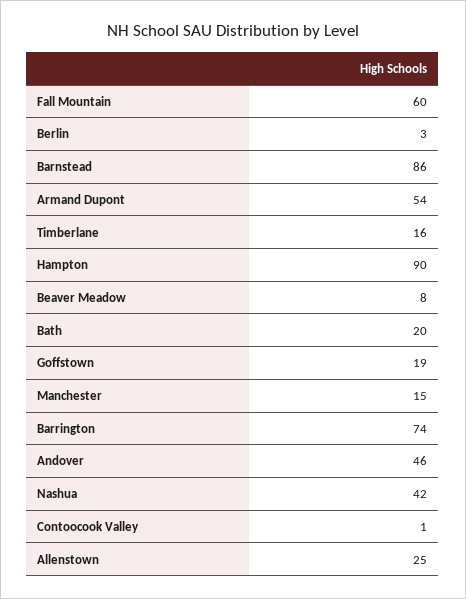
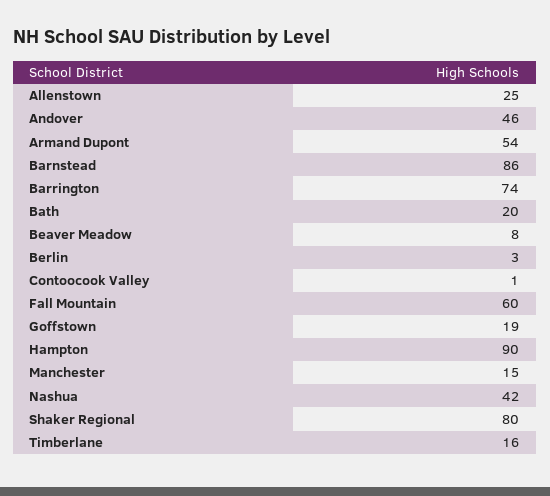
  {
    "Fall Mountain": 60,
    "Berlin": 3,
    "Barnstead": 86,
    "Armand Dupont": 54,
    "Timberlane": 16,
    "Hampton": 90,
    "Beaver Meadow": 8,
    "Bath": 20,
    "Goffstown": 19,
    "Manchester": 15,
    "Barrington": 74,
    "Andover": 46,
    "Nashua": 42,
    "Contoocook Valley": 1,
-   "Allenstown": 25
+   "Allenstown": 25,
+   "Shaker Regional": 80
  }

